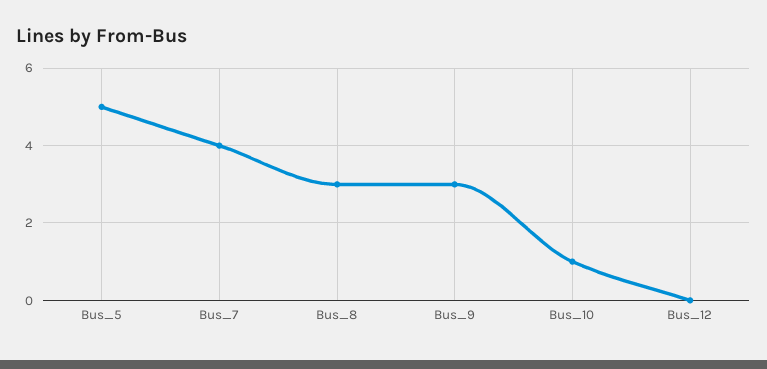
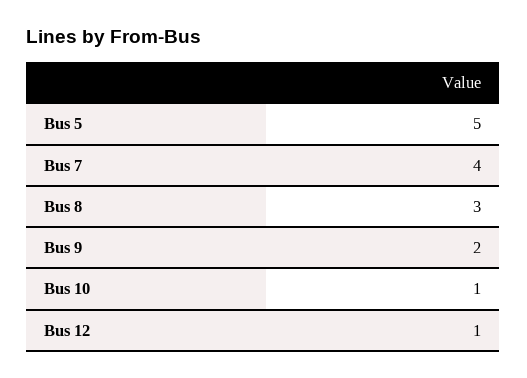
  {
    "Bus_5": 5,
    "Bus_7": 4,
    "Bus_8": 3,
-   "Bus_9": 3,
+   "Bus_9": 2,
    "Bus_10": 1,
-   "Bus_12": 0
+   "Bus_12": 1
  }

